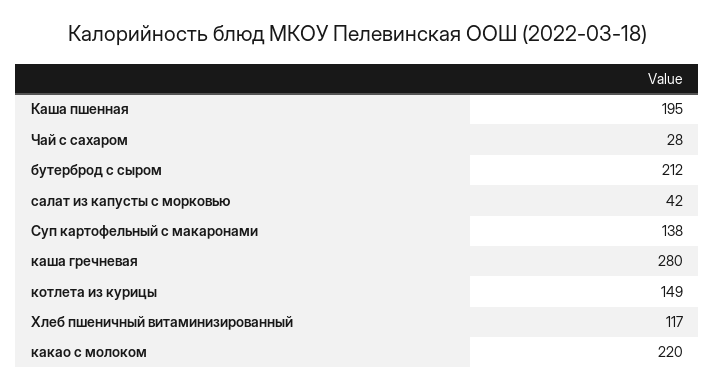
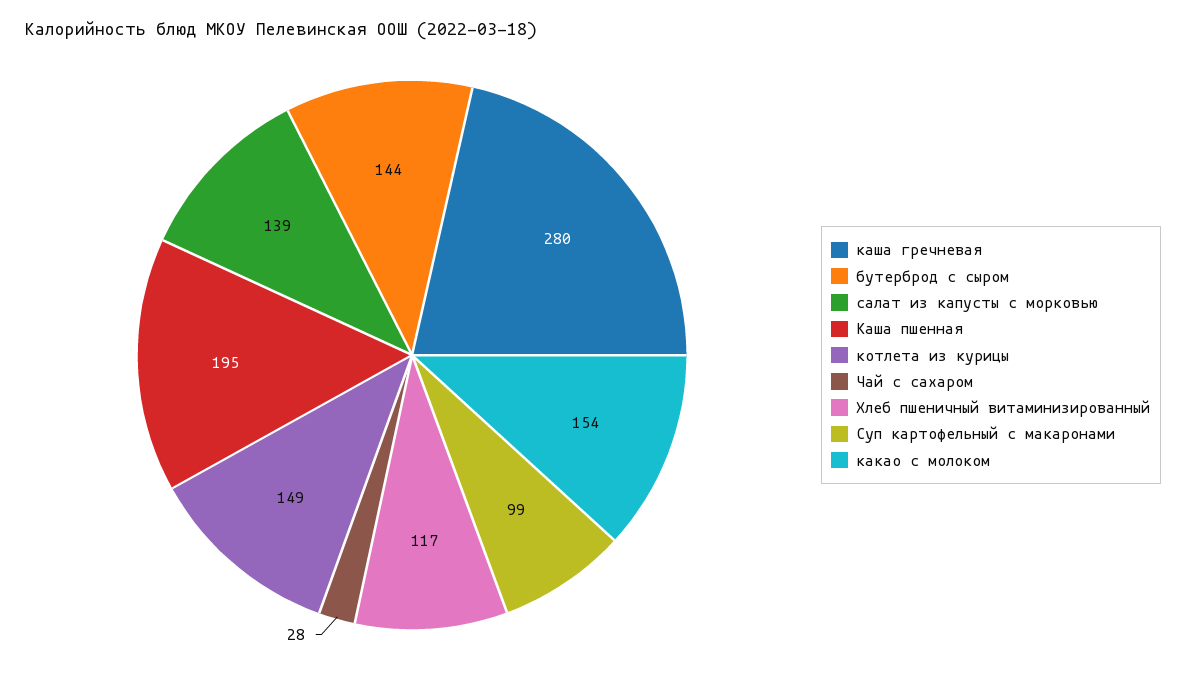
  {
    "Каша пшенная": 195,
    "Чай с сахаром": 28,
-   "бутерброд с сыром": 212,
+   "бутерброд с сыром": 144,
-   "салат из капусты с морковью": 42,
+   "салат из капусты с морковью": 139,
-   "Суп картофельный с макаронами": 138,
+   "Суп картофельный с макаронами": 99,
    "каша гречневая": 280,
    "котлета из курицы": 149,
    "Хлеб пшеничный витаминизированный": 117,
-   "какао с молоком": 220
+   "какао с молоком": 154
  }

